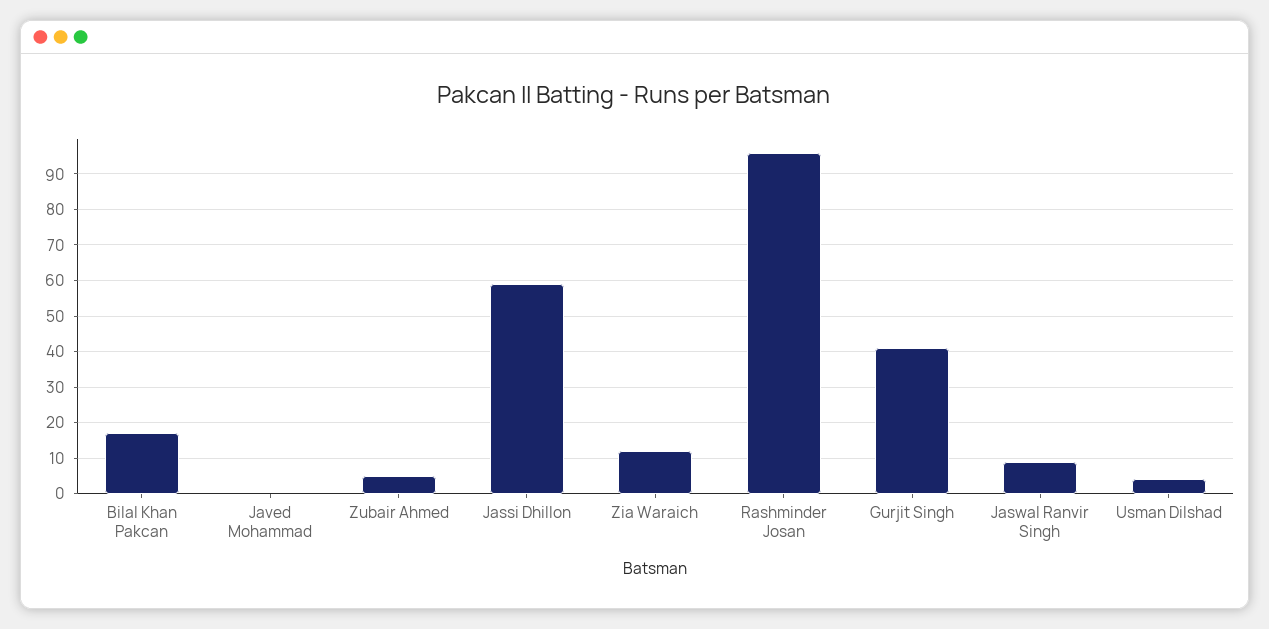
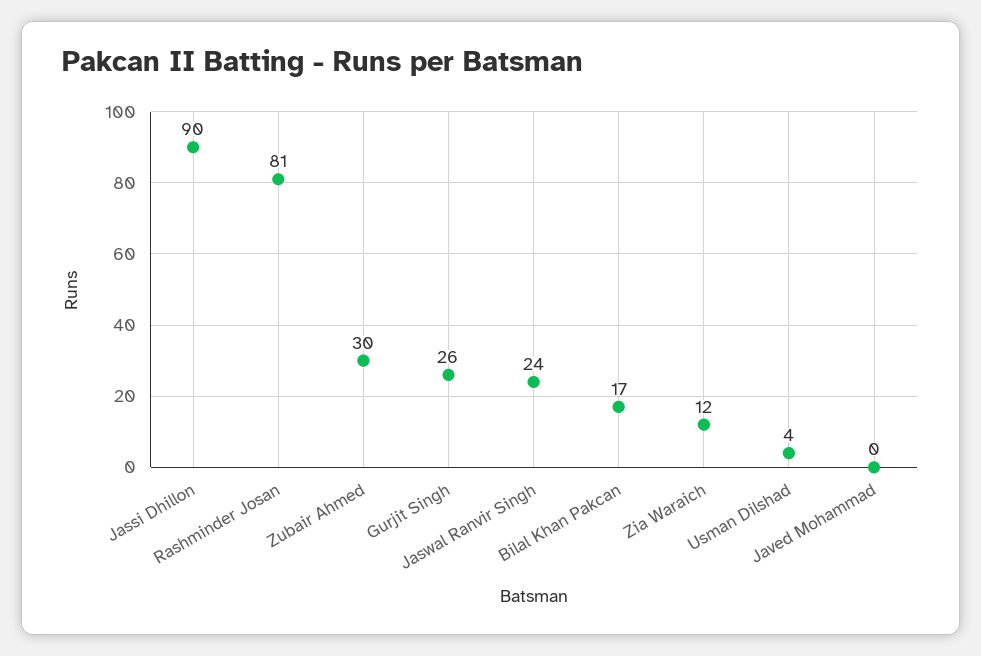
  {
    "Bilal Khan Pakcan": 17,
    "Javed Mohammad": 0,
-   "Zubair Ahmed": 5,
+   "Zubair Ahmed": 30,
-   "Jassi Dhillon": 60,
+   "Jassi Dhillon": 90,
    "Zia Waraich": 12,
-   "Rashminder Josan": 95,
+   "Rashminder Josan": 81,
-   "Gurjit Singh": 40,
+   "Gurjit Singh": 26,
-   "Jaswal Ranvir Singh": 10,
+   "Jaswal Ranvir Singh": 24,
    "Usman Dilshad": 4
  }

